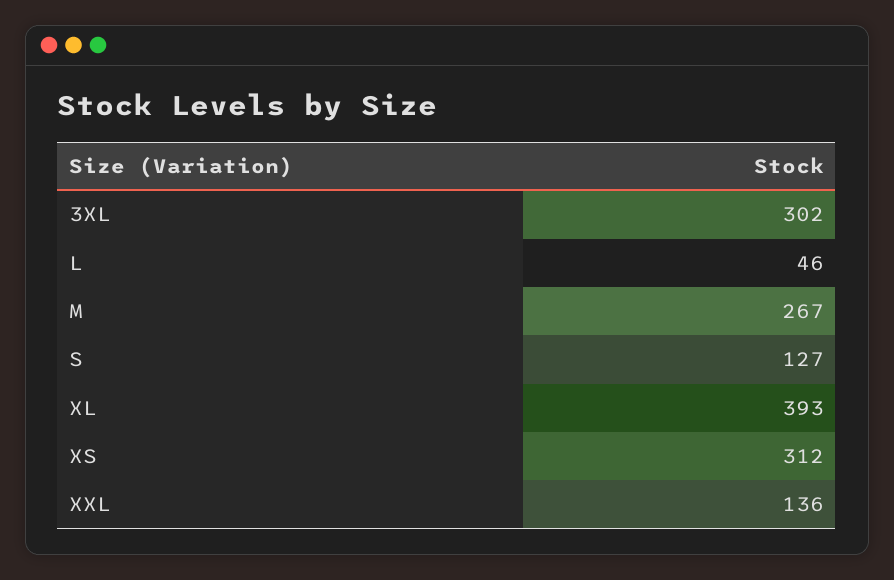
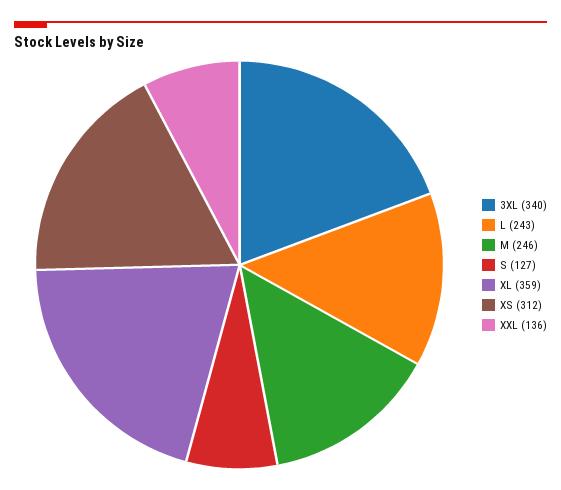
  {
-   "3XL": 302,
+   "3XL": 340,
-   "L": 46,
+   "L": 243,
-   "M": 267,
+   "M": 246,
    "S": 127,
-   "XL": 393,
+   "XL": 359,
    "XS": 312,
    "XXL": 136
  }

